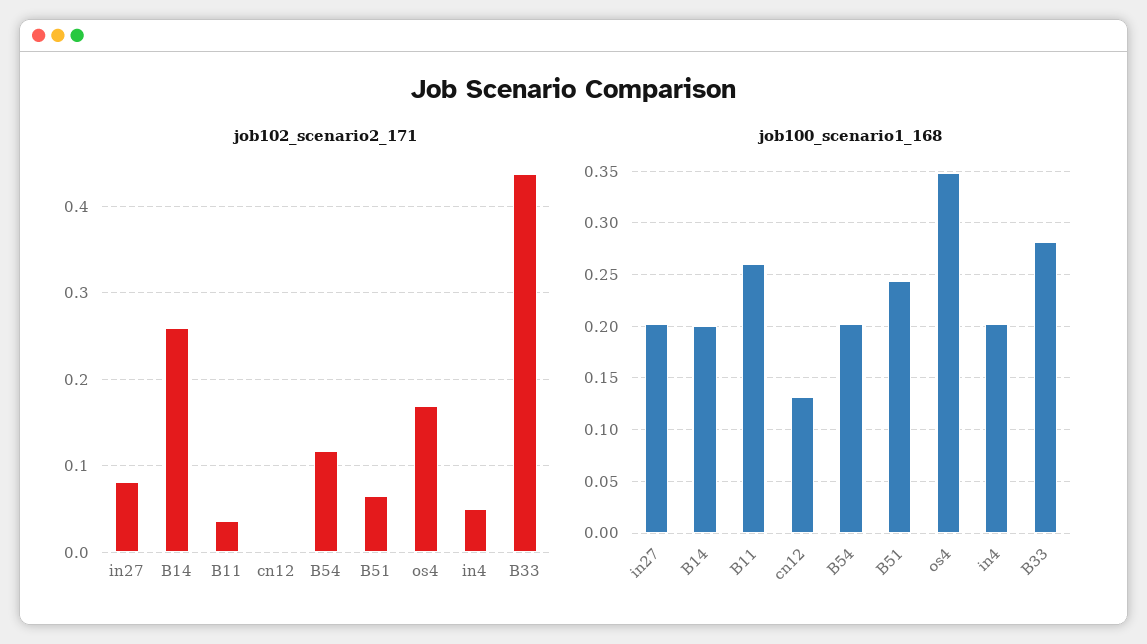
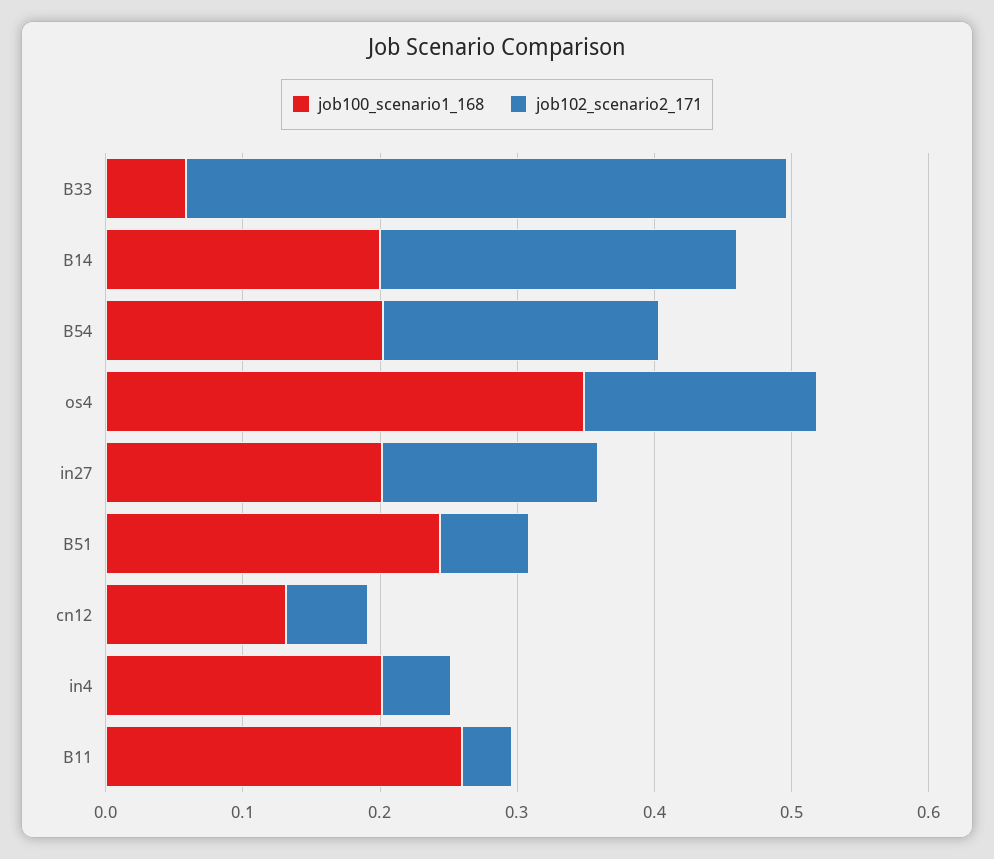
  {
    "job102_scenario2_171": {
-     "in27": 0.08,
+     "in27": 0.16,
      "B14": 0.26,
      "B11": 0.04,
-     "cn12": 0,
+     "cn12": 0.06,
-     "B54": 0.12,
+     "B54": 0.2,
      "B51": 0.06,
      "os4": 0.17,
      "in4": 0.05,
      "B33": 0.44
    },
    "job100_scenario1_168": {
      "in27": 0.2,
      "B14": 0.2,
      "B11": 0.26,
      "cn12": 0.13,
      "B54": 0.2,
      "B51": 0.24,
      "os4": 0.35,
      "in4": 0.2,
-     "B33": 0.28
+     "B33": 0.06
    }
  }

